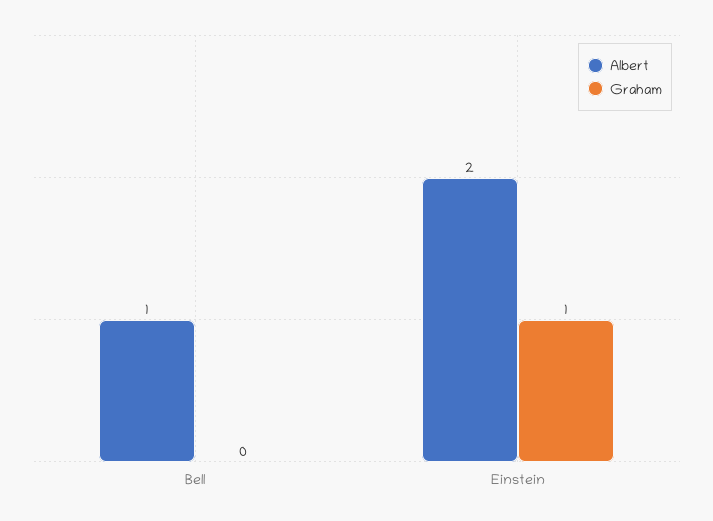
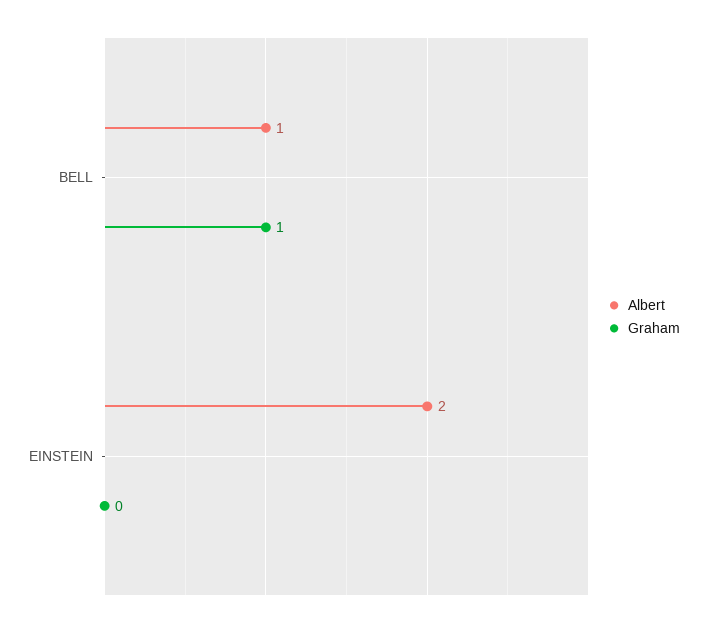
  {
    "Albert": {
      "Bell": 1,
      "Einstein": 2
    },
    "Graham": {
-     "Bell": 0,
+     "Bell": 1,
-     "Einstein": 1
+     "Einstein": 0
    }
  }

